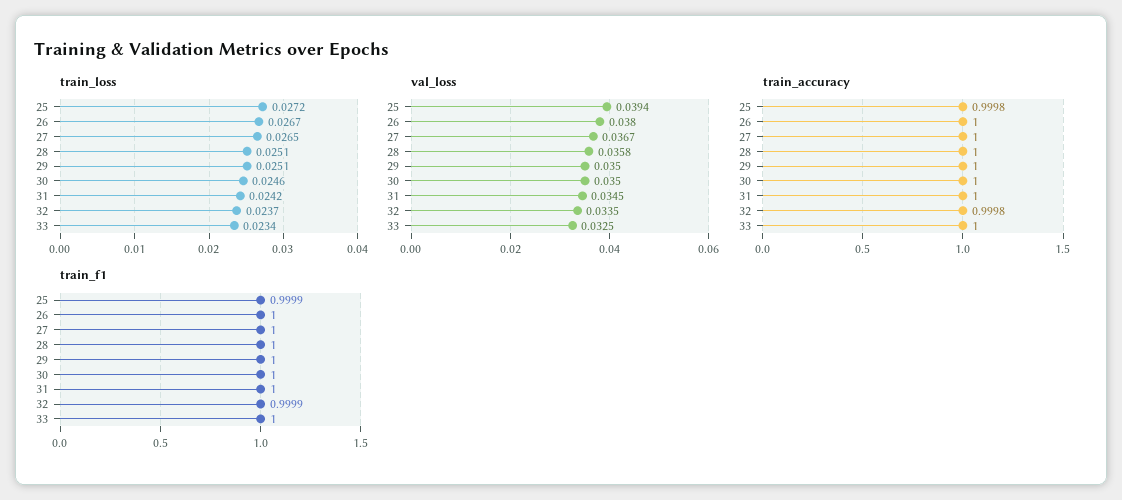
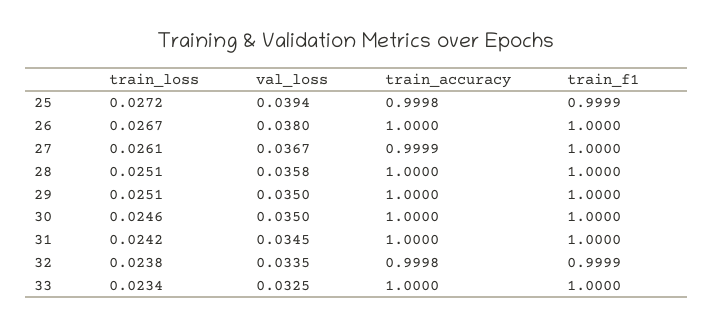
  {
    "train_loss": {
      "25": 0.0272,
      "26": 0.0267,
-     "27": 0.0265,
+     "27": 0.0261,
      "28": 0.0251,
      "29": 0.0251,
      "30": 0.0246,
      "31": 0.0242,
-     "32": 0.0237,
+     "32": 0.0238,
      "33": 0.0234
    },
    "val_loss": {
      "25": 0.0394,
      "26": 0.038,
      "27": 0.0367,
      "28": 0.0358,
      "29": 0.035,
      "30": 0.035,
      "31": 0.0345,
      "32": 0.0335,
      "33": 0.0325
    },
    "train_accuracy": {
      "25": 0.9998,
      "26": 1,
-     "27": 1,
+     "27": 0.9999,
      "28": 1,
      "29": 1,
      "30": 1,
      "31": 1,
      "32": 0.9998,
      "33": 1
    },
    "train_f1": {
      "25": 0.9999,
      "26": 1,
      "27": 1,
      "28": 1,
      "29": 1,
      "30": 1,
      "31": 1,
      "32": 0.9999,
      "33": 1
    }
  }

